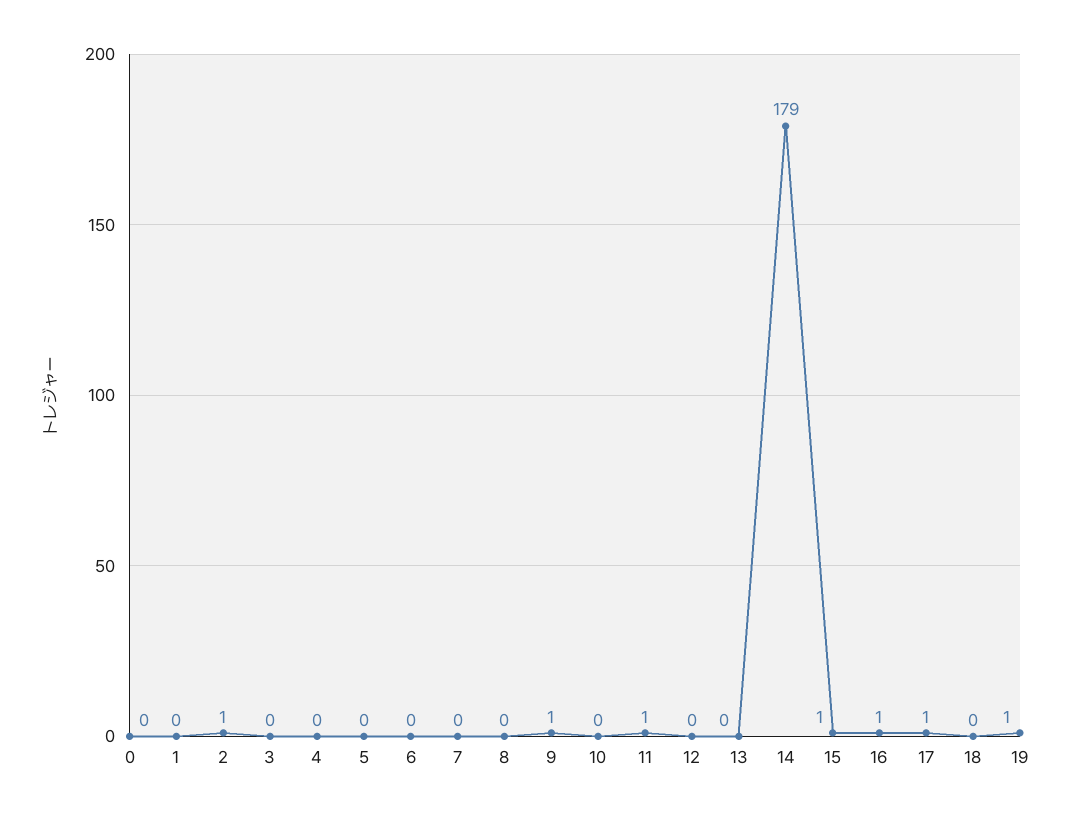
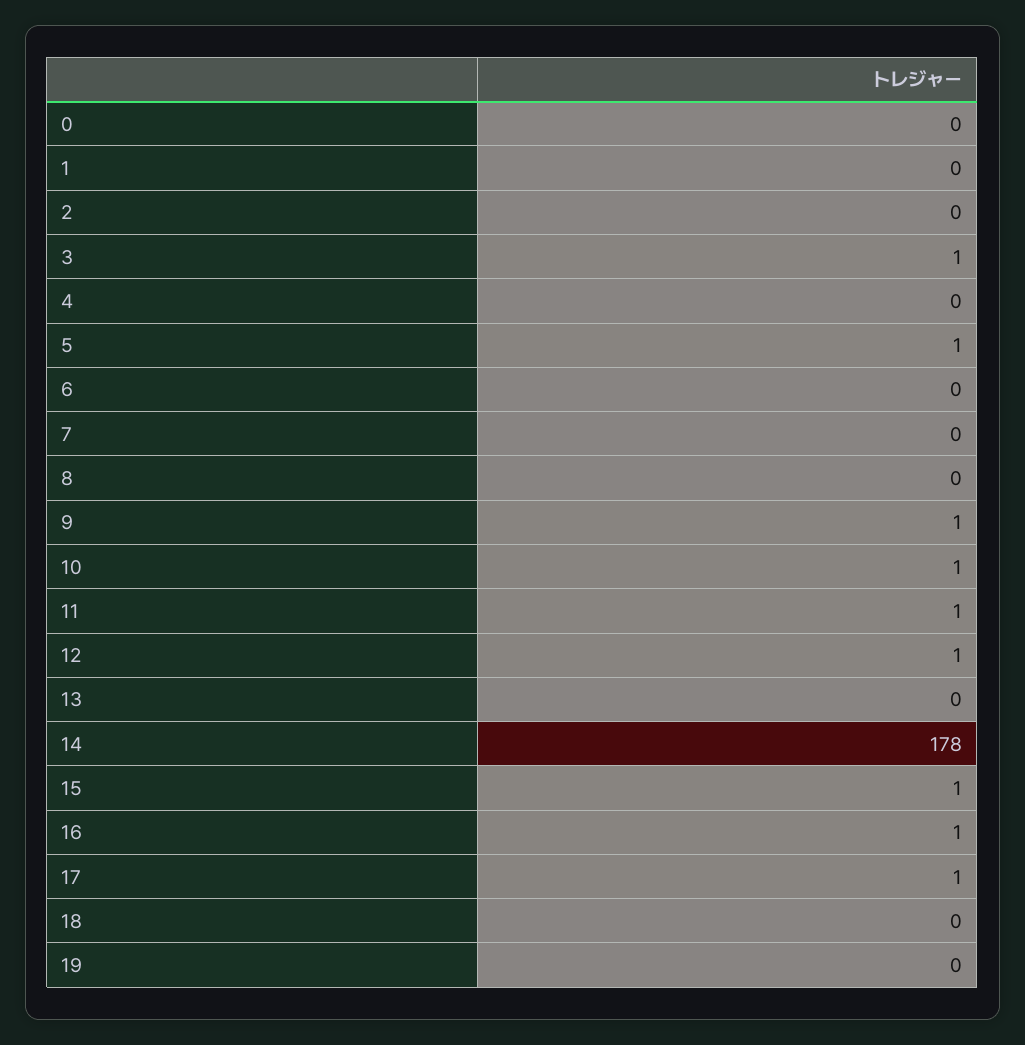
  {
    "0": 0,
    "1": 0,
-   "2": 1,
+   "2": 0,
-   "3": 0,
+   "3": 1,
    "4": 0,
-   "5": 0,
+   "5": 1,
    "6": 0,
    "7": 0,
    "8": 0,
    "9": 1,
-   "10": 0,
+   "10": 1,
    "11": 1,
-   "12": 0,
+   "12": 1,
    "13": 0,
-   "14": 179,
+   "14": 178,
    "15": 1,
    "16": 1,
    "17": 1,
    "18": 0,
-   "19": 1
+   "19": 0
  }

